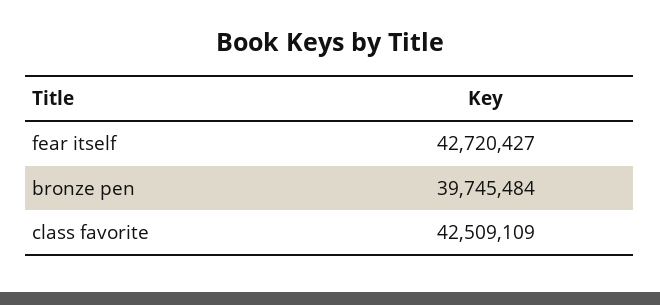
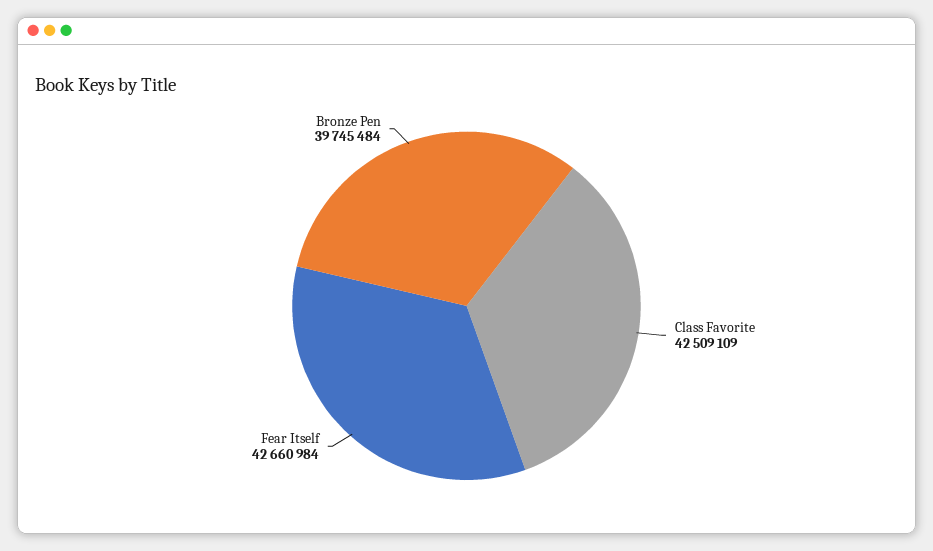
  {
-   "fear itself": 42720427,
+   "fear itself": 42660984,
    "bronze pen": 39745484,
    "class favorite": 42509109
  }

